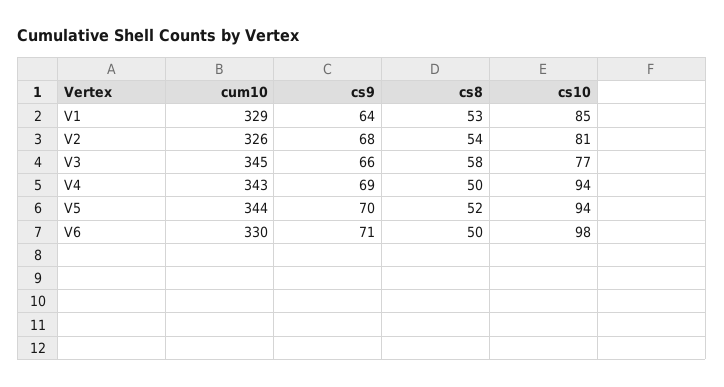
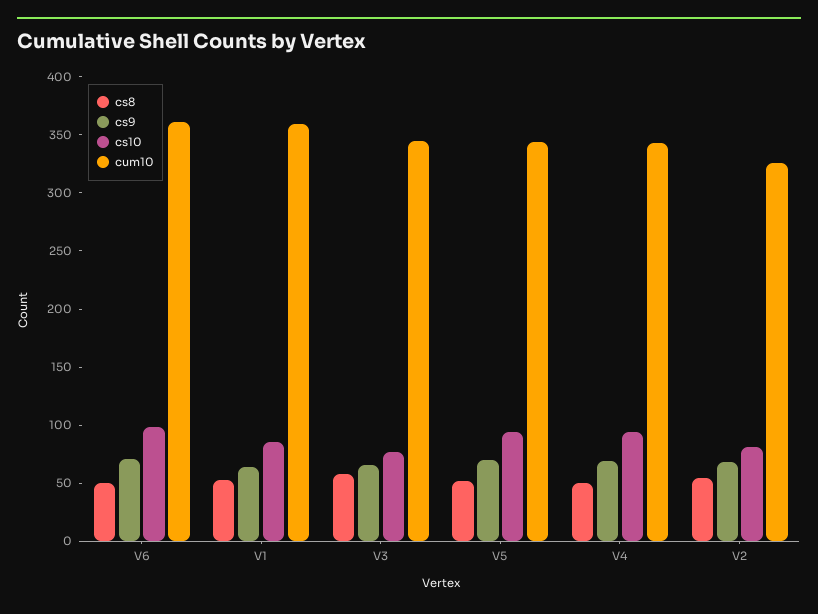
  {
    "cum10": {
-     "V1": 329,
+     "V1": 360,
      "V2": 326,
      "V3": 345,
      "V4": 343,
      "V5": 344,
-     "V6": 330
+     "V6": 360
    },
    "cs9": {
      "V1": 64,
      "V2": 68,
      "V3": 66,
      "V4": 69,
      "V5": 70,
      "V6": 71
    },
    "cs8": {
      "V1": 53,
      "V2": 54,
      "V3": 58,
      "V4": 50,
      "V5": 52,
      "V6": 50
    },
    "cs10": {
      "V1": 85,
      "V2": 81,
      "V3": 77,
      "V4": 94,
      "V5": 94,
      "V6": 98
    }
  }

